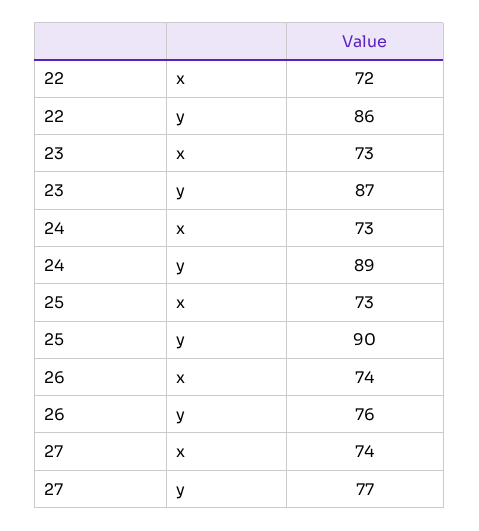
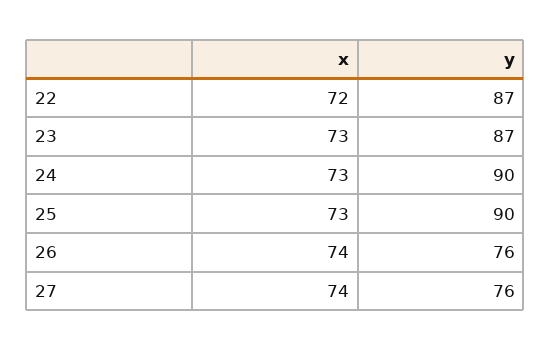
  {
    "22": {
      "x": 72,
-     "y": 86
+     "y": 87
    },
    "23": {
      "x": 73,
      "y": 87
    },
    "24": {
      "x": 73,
-     "y": 89
+     "y": 90
    },
    "25": {
      "x": 73,
      "y": 90
    },
    "26": {
      "x": 74,
      "y": 76
    },
    "27": {
      "x": 74,
-     "y": 77
+     "y": 76
    }
  }

